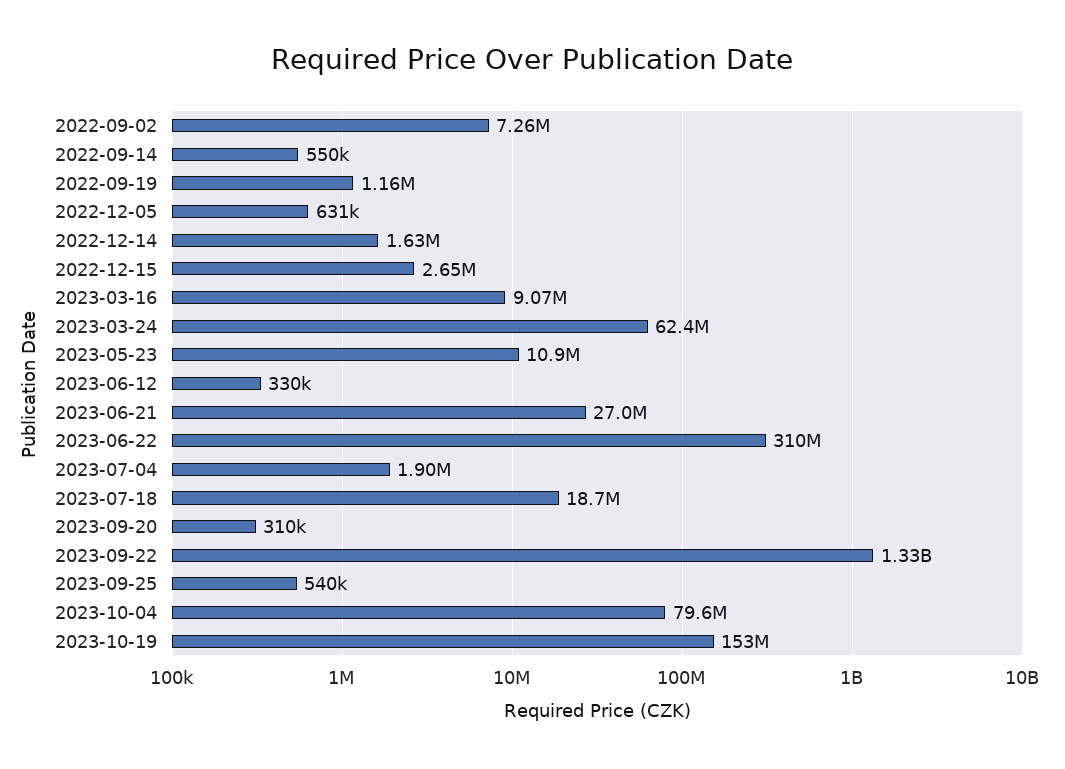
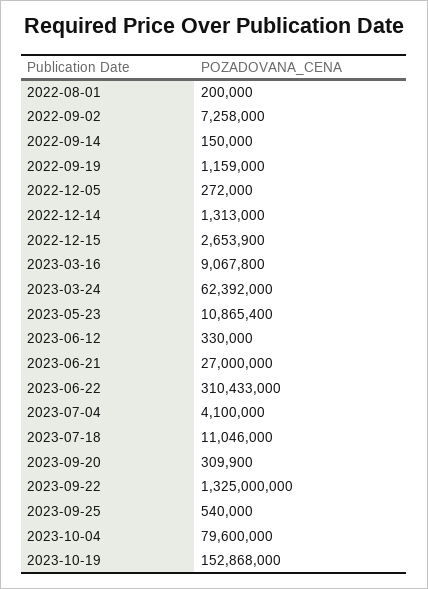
  {
    "2022-09-02": 7258000,
-   "2022-09-14": 550000,
+   "2022-09-14": 150000,
    "2022-09-19": 1159000,
-   "2022-12-05": 631000,
+   "2022-12-05": 272000,
-   "2022-12-14": 1630000,
+   "2022-12-14": 1313000,
    "2022-12-15": 2653900,
    "2023-03-16": 9067800,
    "2023-03-24": 62392000,
    "2023-05-23": 10865400,
    "2023-06-12": 330000,
    "2023-06-21": 27000000,
    "2023-06-22": 310433000,
-   "2023-07-04": 1900000,
+   "2023-07-04": 4100000,
-   "2023-07-18": 18700000,
+   "2023-07-18": 11046000,
    "2023-09-20": 309900,
    "2023-09-22": 1325000000,
    "2023-09-25": 540000,
    "2023-10-04": 79600000,
-   "2023-10-19": 152868000
+   "2023-10-19": 152868000,
+   "2022-08-01": 200000
  }

